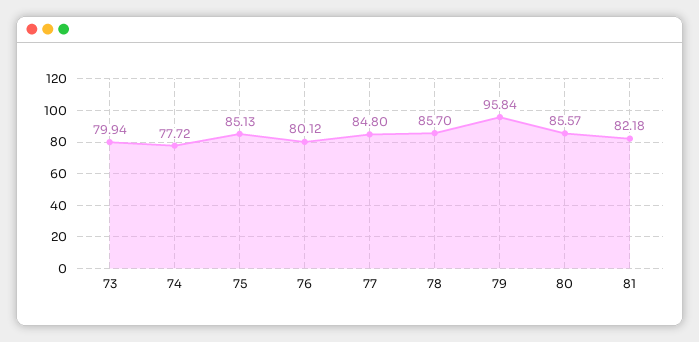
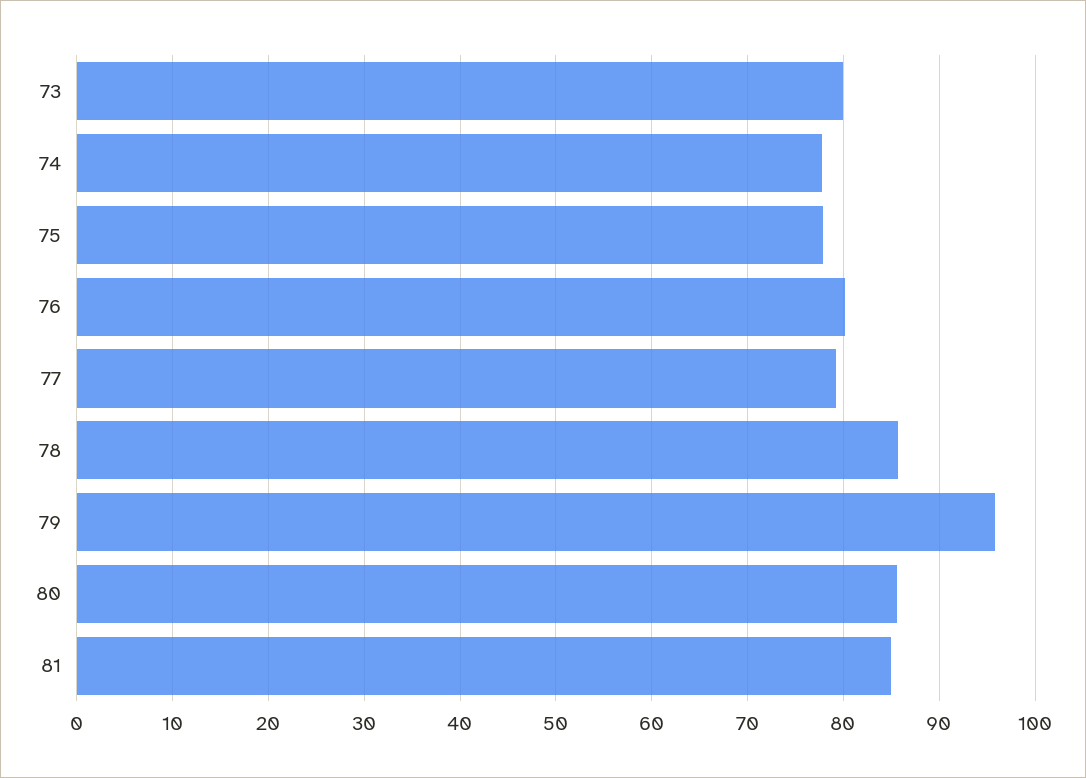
  {
    "73": 79.94,
    "74": 77.72,
-   "75": 85.13,
+   "75": 78,
    "76": 80.12,
-   "77": 84.8,
+   "77": 79,
    "78": 85.7,
    "79": 95.84,
    "80": 85.57,
-   "81": 82.18
+   "81": 85
  }

